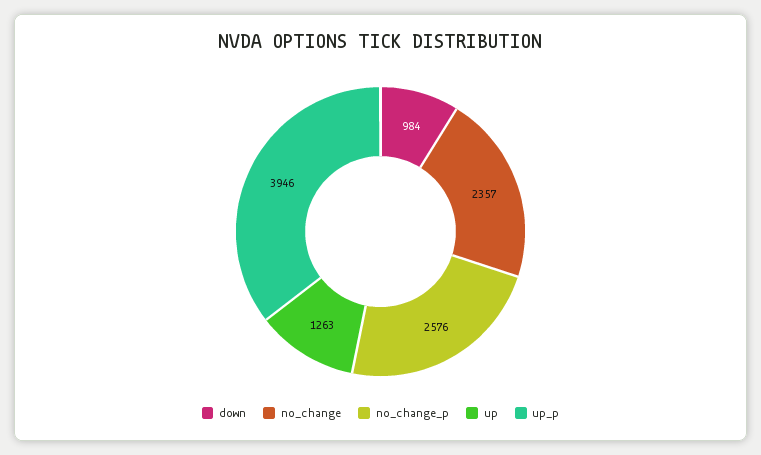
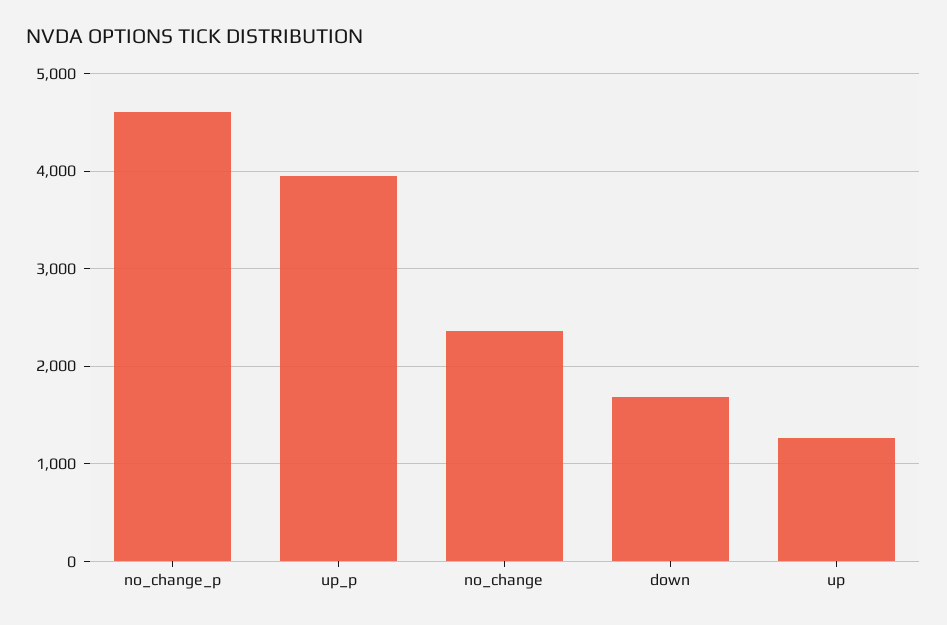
  {
-   "down": 984,
+   "down": 1700,
    "no_change": 2357,
-   "no_change_p": 2576,
+   "no_change_p": 4600,
    "up": 1263,
    "up_p": 3946
  }

